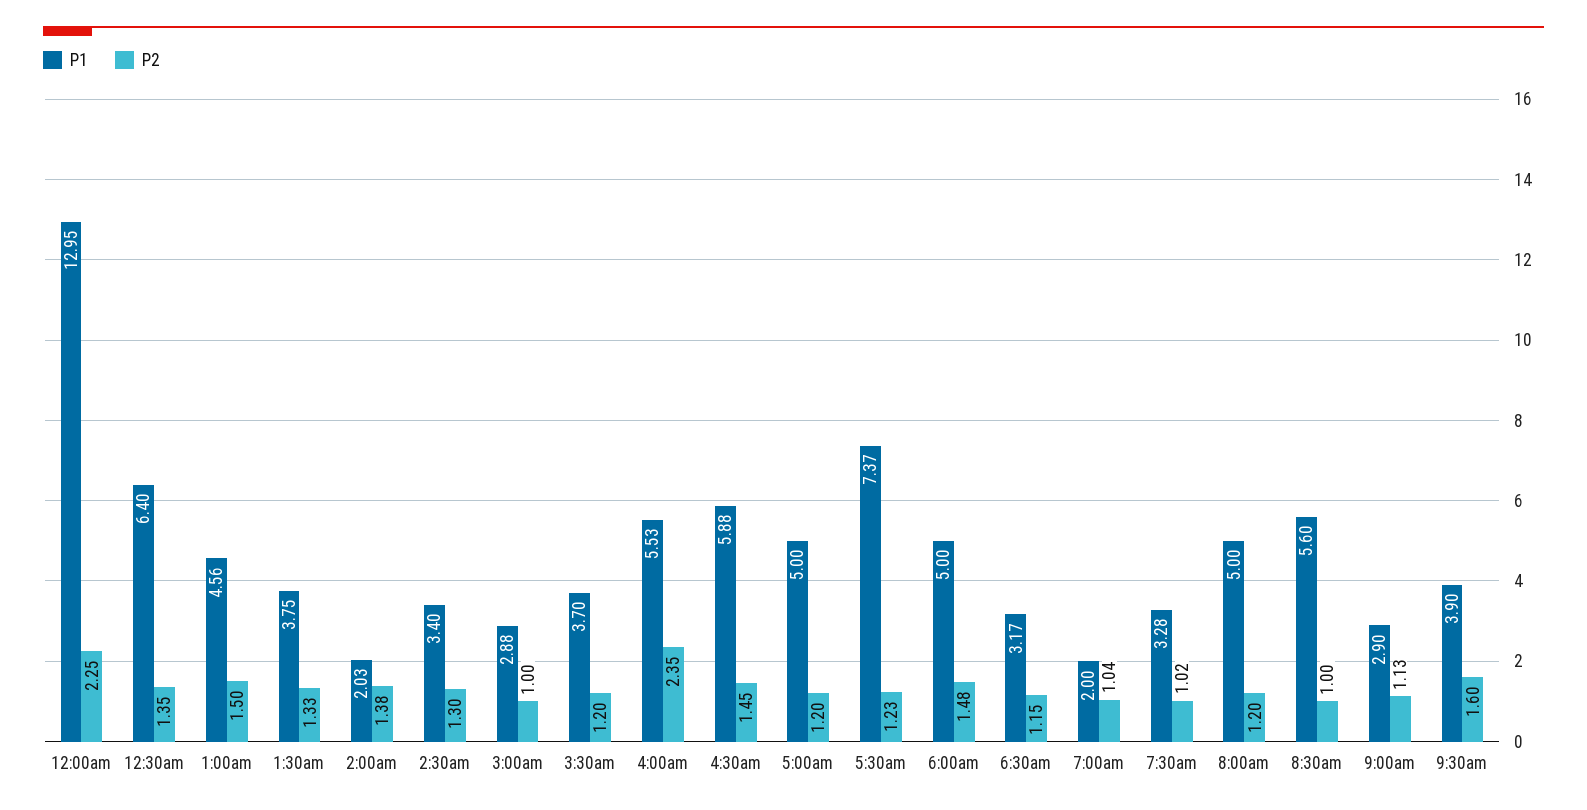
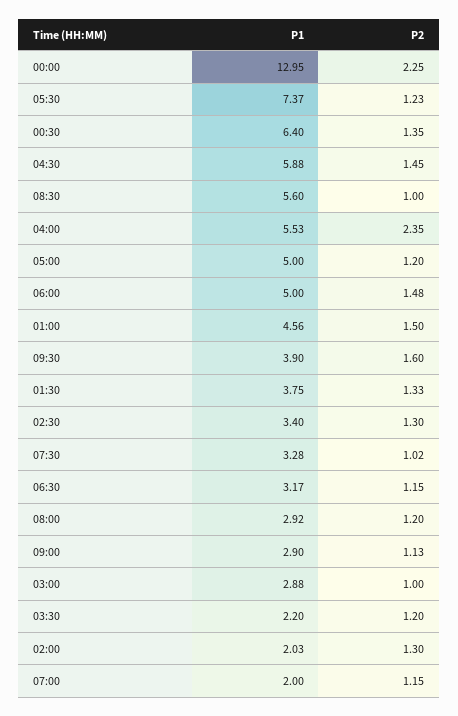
  {
    "P1": {
      "12:00am": 12.95,
      "12:30am": 6.4,
      "1:00am": 4.56,
      "1:30am": 3.75,
      "2:00am": 2.03,
      "2:30am": 3.4,
      "3:00am": 2.88,
-     "3:30am": 3.7,
+     "3:30am": 2.2,
      "4:00am": 5.53,
      "4:30am": 5.88,
      "5:00am": 5,
      "5:30am": 7.37,
      "6:00am": 5,
      "6:30am": 3.17,
      "7:00am": 2,
      "7:30am": 3.28,
-     "8:00am": 5,
+     "8:00am": 2.92,
      "8:30am": 5.6,
      "9:00am": 2.9,
      "9:30am": 3.9
    },
    "P2": {
      "12:00am": 2.25,
      "12:30am": 1.35,
      "1:00am": 1.5,
      "1:30am": 1.33,
-     "2:00am": 1.38,
+     "2:00am": 1.3,
      "2:30am": 1.3,
      "3:00am": 1,
      "3:30am": 1.2,
      "4:00am": 2.35,
      "4:30am": 1.45,
      "5:00am": 1.2,
      "5:30am": 1.23,
      "6:00am": 1.48,
      "6:30am": 1.15,
-     "7:00am": 1.04,
+     "7:00am": 1.15,
      "7:30am": 1.02,
      "8:00am": 1.2,
      "8:30am": 1,
      "9:00am": 1.13,
      "9:30am": 1.6
    }
  }

